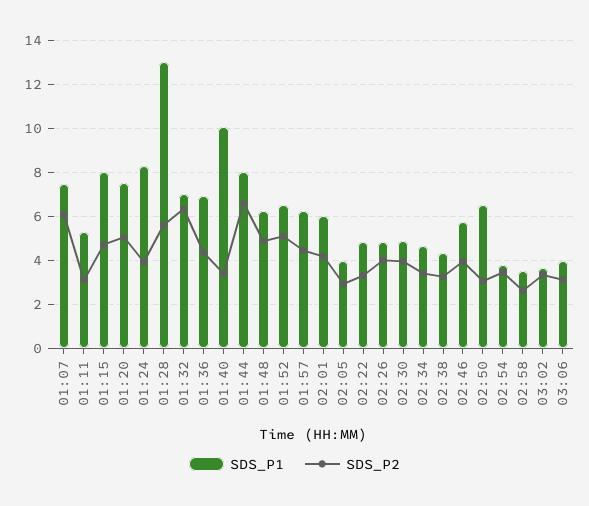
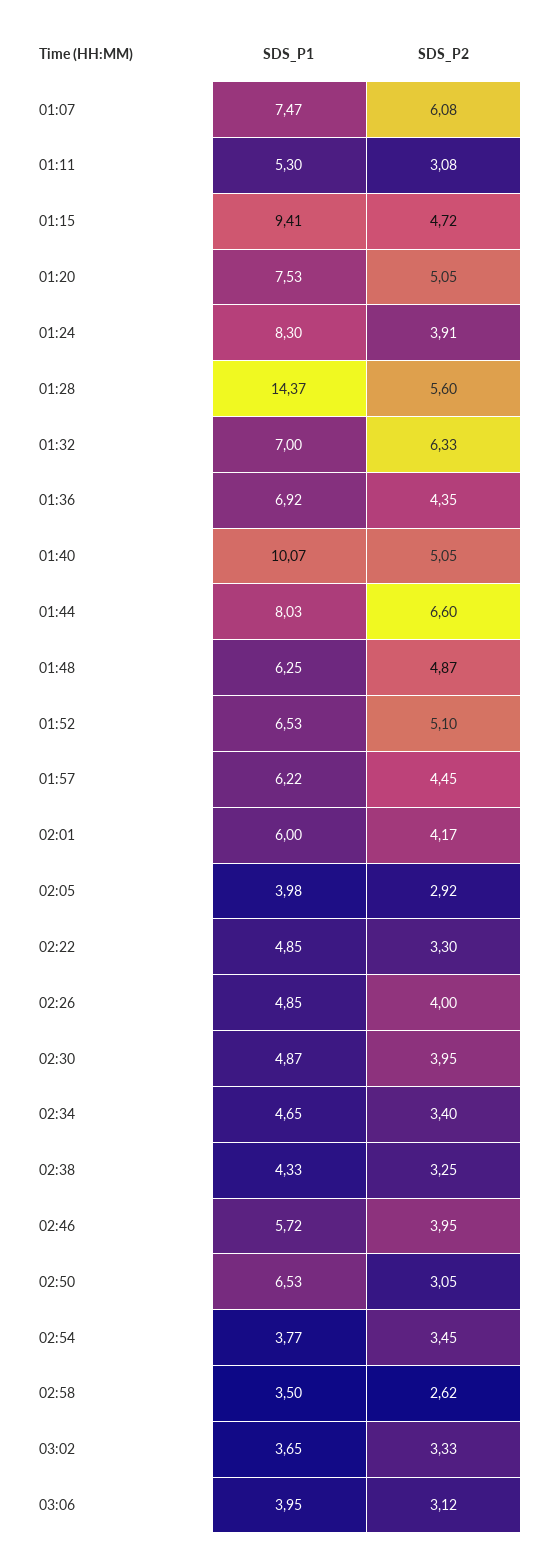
  {
    "SDS_P1": {
      "01:07": 7.47,
      "01:11": 5.3,
-     "01:15": 8,
+     "01:15": 9.41,
      "01:20": 7.53,
      "01:24": 8.3,
-     "01:28": 13,
+     "01:28": 14.37,
      "01:32": 7,
      "01:36": 6.92,
      "01:40": 10.07,
      "01:44": 8.03,
      "01:48": 6.25,
      "01:52": 6.53,
      "01:57": 6.22,
      "02:01": 6,
      "02:05": 3.98,
      "02:22": 4.85,
      "02:26": 4.85,
      "02:30": 4.87,
      "02:34": 4.65,
      "02:38": 4.33,
      "02:46": 5.72,
      "02:50": 6.53,
      "02:54": 3.77,
      "02:58": 3.5,
      "03:02": 3.65,
      "03:06": 3.95
    },
    "SDS_P2": {
      "01:07": 6.08,
      "01:11": 3.08,
      "01:15": 4.72,
      "01:20": 5.05,
      "01:24": 3.91,
      "01:28": 5.6,
      "01:32": 6.33,
      "01:36": 4.35,
-     "01:40": 3.5,
+     "01:40": 5.05,
      "01:44": 6.6,
      "01:48": 4.87,
      "01:52": 5.1,
      "01:57": 4.45,
      "02:01": 4.17,
      "02:05": 2.92,
      "02:22": 3.3,
      "02:26": 4,
      "02:30": 3.95,
      "02:34": 3.4,
      "02:38": 3.25,
      "02:46": 3.95,
      "02:50": 3.05,
      "02:54": 3.45,
      "02:58": 2.62,
      "03:02": 3.33,
      "03:06": 3.12
    }
  }

